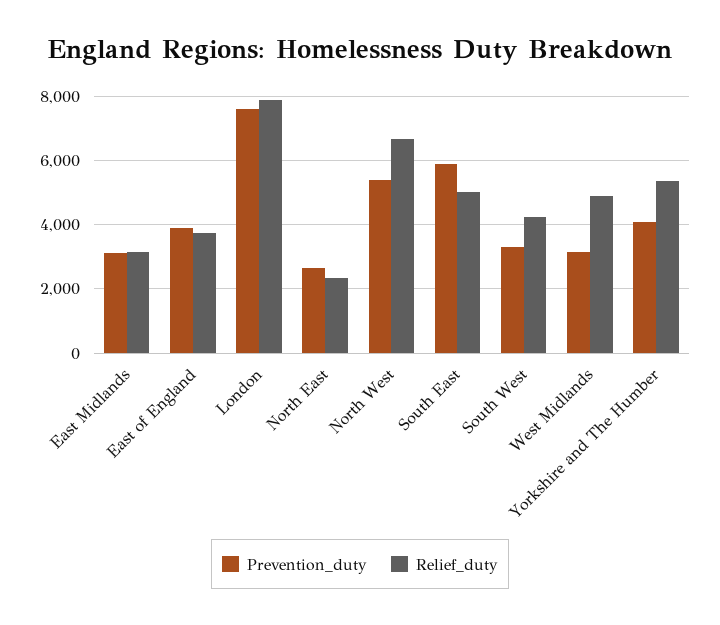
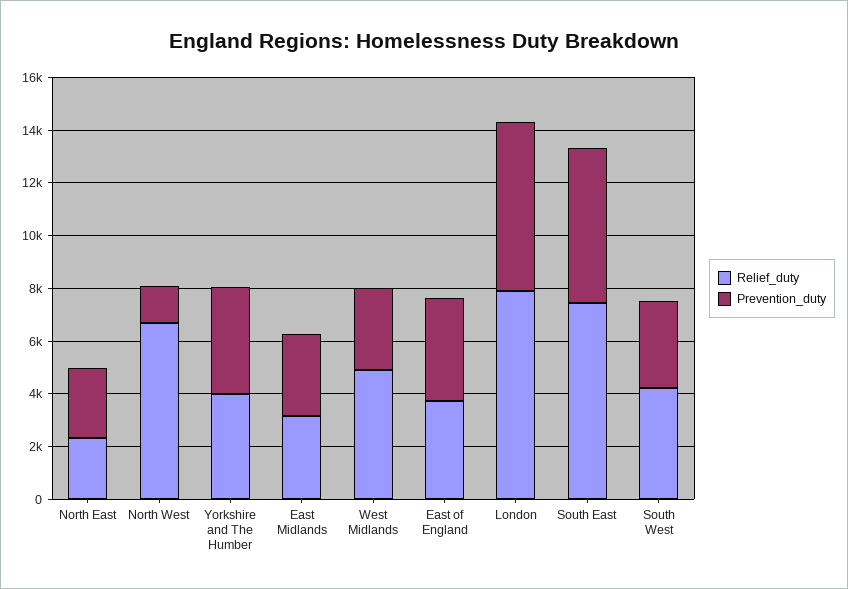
  {
    "Prevention_duty": {
      "East Midlands": 3200,
      "East of England": 3800,
-     "London": 7600,
+     "London": 6500,
      "North East": 2600,
-     "North West": 5400,
+     "North West": 1500,
      "South East": 6000,
      "South West": 3200,
      "West Midlands": 3200,
      "Yorkshire and The Humber": 4000
    },
    "Relief_duty": {
      "East Midlands": 3200,
      "East of England": 3800,
      "London": 7800,
      "North East": 2400,
      "North West": 6600,
-     "South East": 5000,
+     "South East": 7500,
      "South West": 4200,
      "West Midlands": 4800,
-     "Yorkshire and The Humber": 5400
+     "Yorkshire and The Humber": 4000
    }
  }

